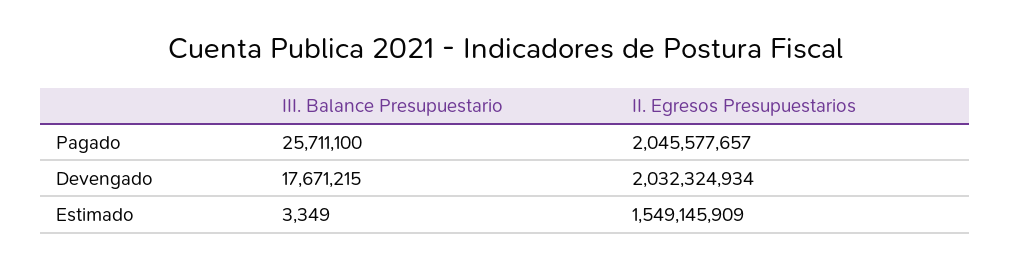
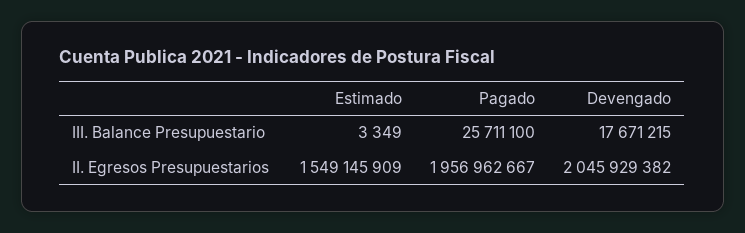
  {
    "III. Balance Presupuestario": {
      "Pagado": 25711100,
      "Devengado": 17671215,
      "Estimado": 3349
    },
    "II. Egresos Presupuestarios": {
-     "Pagado": 2045577657,
+     "Pagado": 1956962667,
-     "Devengado": 2032324934,
+     "Devengado": 2045929382,
      "Estimado": 1549145909
    }
  }

